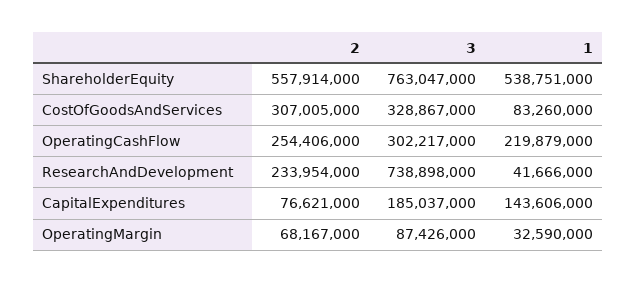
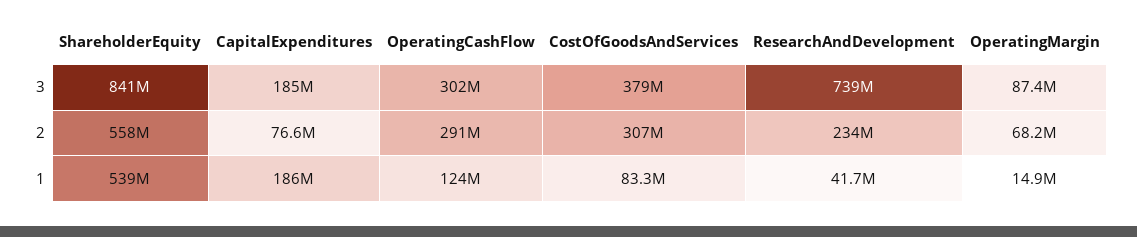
  {
    "2": {
      "ShareholderEquity": 557914000,
      "CostOfGoodsAndServices": 307005000,
-     "OperatingCashFlow": 254406000,
+     "OperatingCashFlow": 291000000,
      "ResearchAndDevelopment": 233954000,
      "CapitalExpenditures": 76621000,
      "OperatingMargin": 68167000
    },
    "3": {
-     "ShareholderEquity": 763047000,
+     "ShareholderEquity": 841000000,
-     "CostOfGoodsAndServices": 328867000,
+     "CostOfGoodsAndServices": 379000000,
      "OperatingCashFlow": 302217000,
      "ResearchAndDevelopment": 738898000,
      "CapitalExpenditures": 185037000,
      "OperatingMargin": 87426000
    },
    "1": {
      "ShareholderEquity": 538751000,
      "CostOfGoodsAndServices": 83260000,
-     "OperatingCashFlow": 219879000,
+     "OperatingCashFlow": 124000000,
      "ResearchAndDevelopment": 41666000,
-     "CapitalExpenditures": 143606000,
+     "CapitalExpenditures": 186000000,
-     "OperatingMargin": 32590000
+     "OperatingMargin": 14900000
    }
  }

